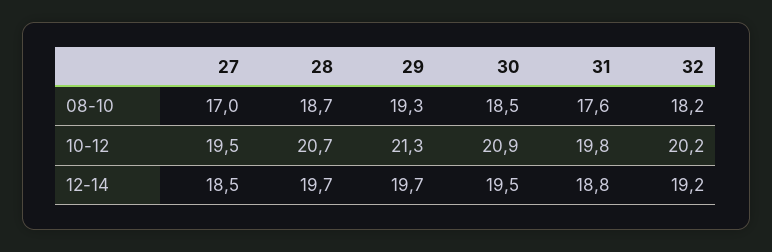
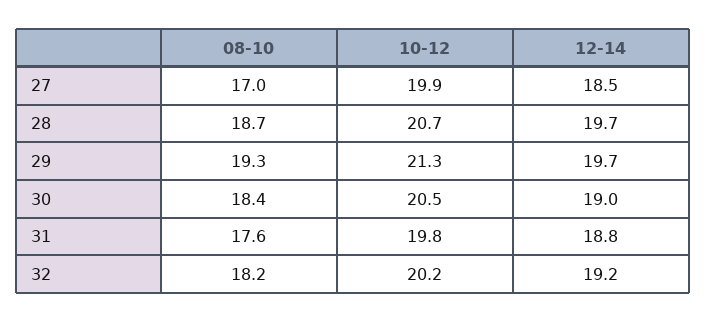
  {
    "27": {
      "08-10": 17,
-     "10-12": 19.5,
+     "10-12": 19.9,
      "12-14": 18.5
    },
    "28": {
      "08-10": 18.7,
      "10-12": 20.7,
      "12-14": 19.7
    },
    "29": {
      "08-10": 19.3,
      "10-12": 21.3,
      "12-14": 19.7
    },
    "30": {
-     "08-10": 18.5,
+     "08-10": 18.4,
-     "10-12": 20.9,
+     "10-12": 20.5,
-     "12-14": 19.5
+     "12-14": 19
    },
    "31": {
      "08-10": 17.6,
      "10-12": 19.8,
      "12-14": 18.8
    },
    "32": {
      "08-10": 18.2,
      "10-12": 20.2,
      "12-14": 19.2
    }
  }

